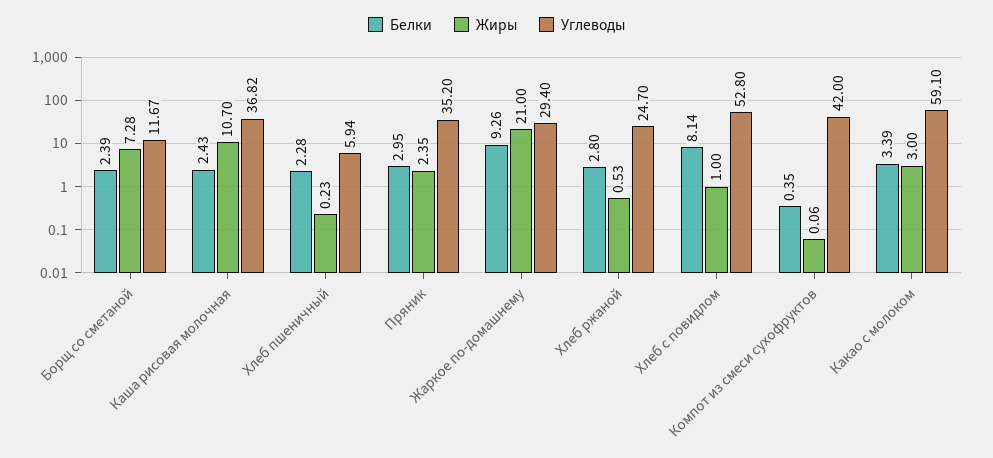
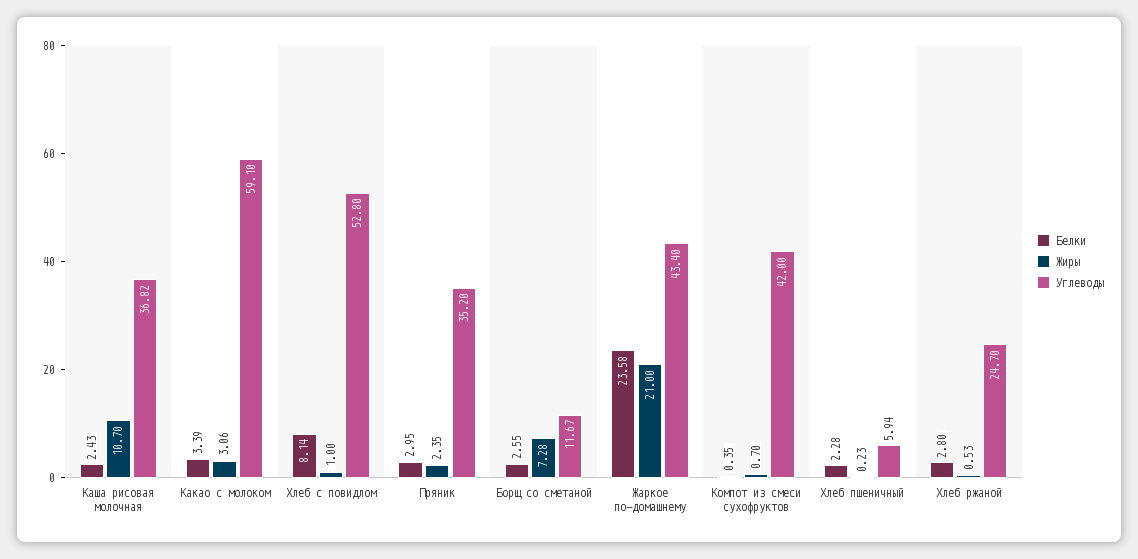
  {
    "Белки": {
-     "Борщ со сметаной": 2.39,
+     "Борщ со сметаной": 2.55,
      "Каша рисовая молочная": 2.43,
      "Хлеб пшеничный": 2.28,
      "Пряник": 2.95,
-     "Жаркое по-домашнему": 9.26,
+     "Жаркое по-домашнему": 23.58,
      "Хлеб ржаной": 2.8,
      "Хлеб с повидлом": 8.14,
      "Компот из смеси сухофруктов": 0.35,
      "Какао с молоком": 3.39
    },
    "Жиры": {
      "Борщ со сметаной": 7.28,
      "Каша рисовая молочная": 10.7,
      "Хлеб пшеничный": 0.23,
      "Пряник": 2.35,
      "Жаркое по-домашнему": 21,
      "Хлеб ржаной": 0.53,
      "Хлеб с повидлом": 1,
-     "Компот из смеси сухофруктов": 0.06,
+     "Компот из смеси сухофруктов": 0.7,
-     "Какао с молоком": 3
+     "Какао с молоком": 3.06
    },
    "Углеводы": {
      "Борщ со сметаной": 11.67,
      "Каша рисовая молочная": 36.82,
      "Хлеб пшеничный": 5.94,
      "Пряник": 35.2,
-     "Жаркое по-домашнему": 29.4,
+     "Жаркое по-домашнему": 43.4,
      "Хлеб ржаной": 24.7,
      "Хлеб с повидлом": 52.8,
      "Компот из смеси сухофруктов": 42,
      "Какао с молоком": 59.1
    }
  }

